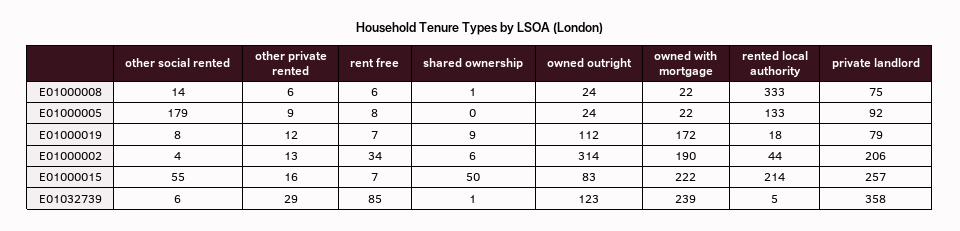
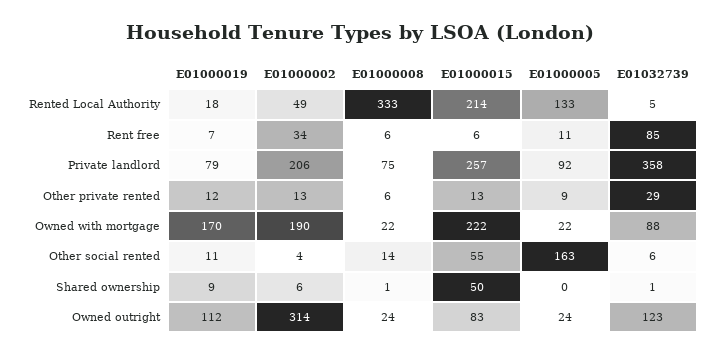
  {
    "other social rented": {
      "E01000008": 14,
-     "E01000005": 179,
+     "E01000005": 163,
-     "E01000019": 8,
+     "E01000019": 11,
      "E01000002": 4,
      "E01000015": 55,
      "E01032739": 6
    },
    "other private rented": {
      "E01000008": 6,
      "E01000005": 9,
      "E01000019": 12,
      "E01000002": 13,
-     "E01000015": 16,
+     "E01000015": 13,
      "E01032739": 29
    },
    "rent free": {
      "E01000008": 6,
-     "E01000005": 8,
+     "E01000005": 11,
      "E01000019": 7,
      "E01000002": 34,
-     "E01000015": 7,
+     "E01000015": 6,
      "E01032739": 85
    },
    "shared ownership": {
      "E01000008": 1,
      "E01000005": 0,
      "E01000019": 9,
      "E01000002": 6,
      "E01000015": 50,
      "E01032739": 1
    },
    "owned outright": {
      "E01000008": 24,
      "E01000005": 24,
      "E01000019": 112,
      "E01000002": 314,
      "E01000015": 83,
      "E01032739": 123
    },
    "owned with mortgage": {
      "E01000008": 22,
      "E01000005": 22,
-     "E01000019": 172,
+     "E01000019": 170,
      "E01000002": 190,
      "E01000015": 222,
-     "E01032739": 239
+     "E01032739": 88
    },
    "rented local authority": {
      "E01000008": 333,
      "E01000005": 133,
      "E01000019": 18,
-     "E01000002": 44,
+     "E01000002": 49,
      "E01000015": 214,
      "E01032739": 5
    },
    "private landlord": {
      "E01000008": 75,
      "E01000005": 92,
      "E01000019": 79,
      "E01000002": 206,
      "E01000015": 257,
      "E01032739": 358
    }
  }

